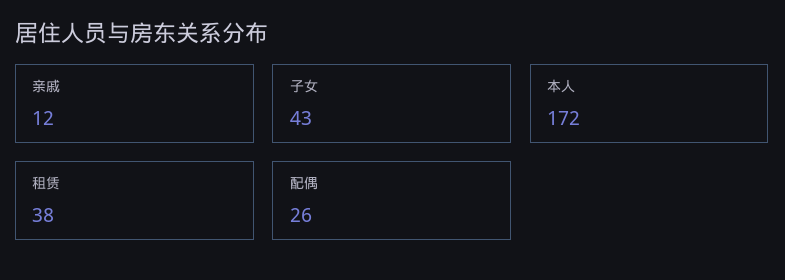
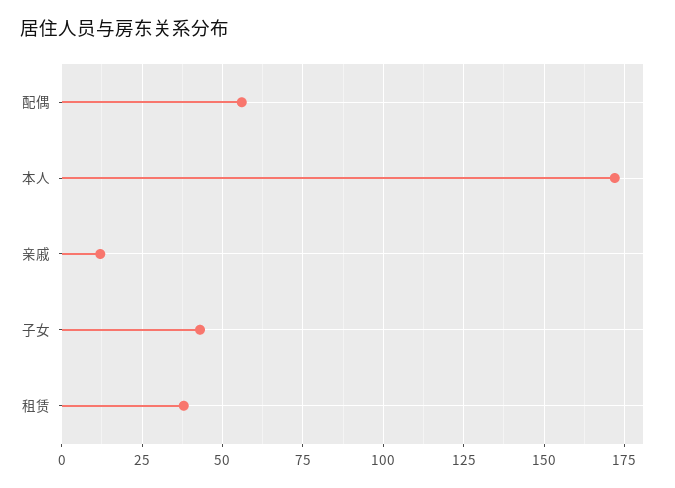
  {
    "亲戚": 12,
    "子女": 43,
    "本人": 172,
    "租赁": 38,
-   "配偶": 26
+   "配偶": 55
  }

